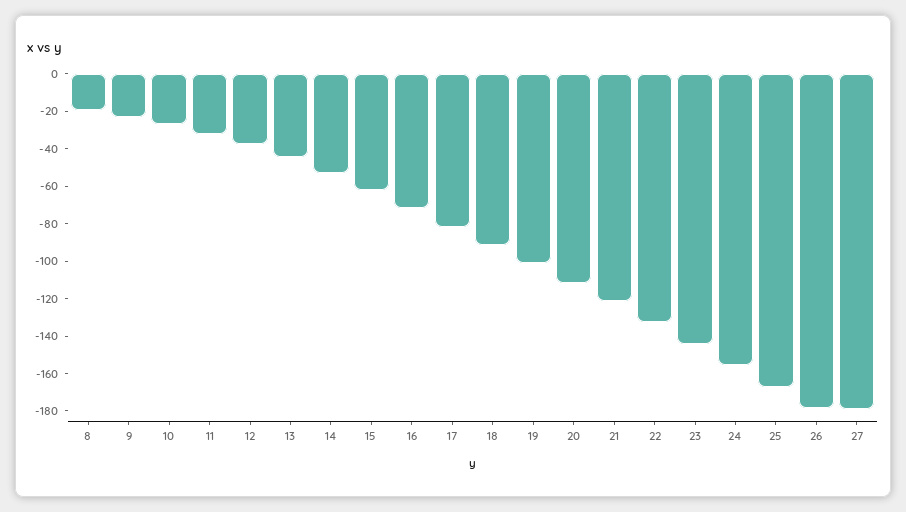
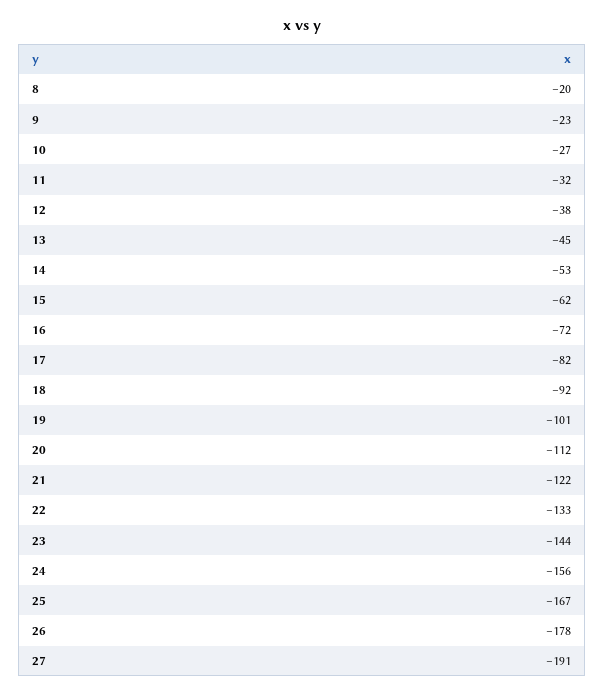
  {
    "8": -20,
    "9": -23,
    "10": -27,
    "11": -32,
    "12": -38,
    "13": -45,
    "14": -53,
    "15": -62,
    "16": -72,
    "17": -82,
    "18": -92,
    "19": -101,
    "20": -112,
    "21": -122,
    "22": -133,
    "23": -144,
    "24": -156,
    "25": -167,
    "26": -178,
-   "27": -180
+   "27": -191
  }

